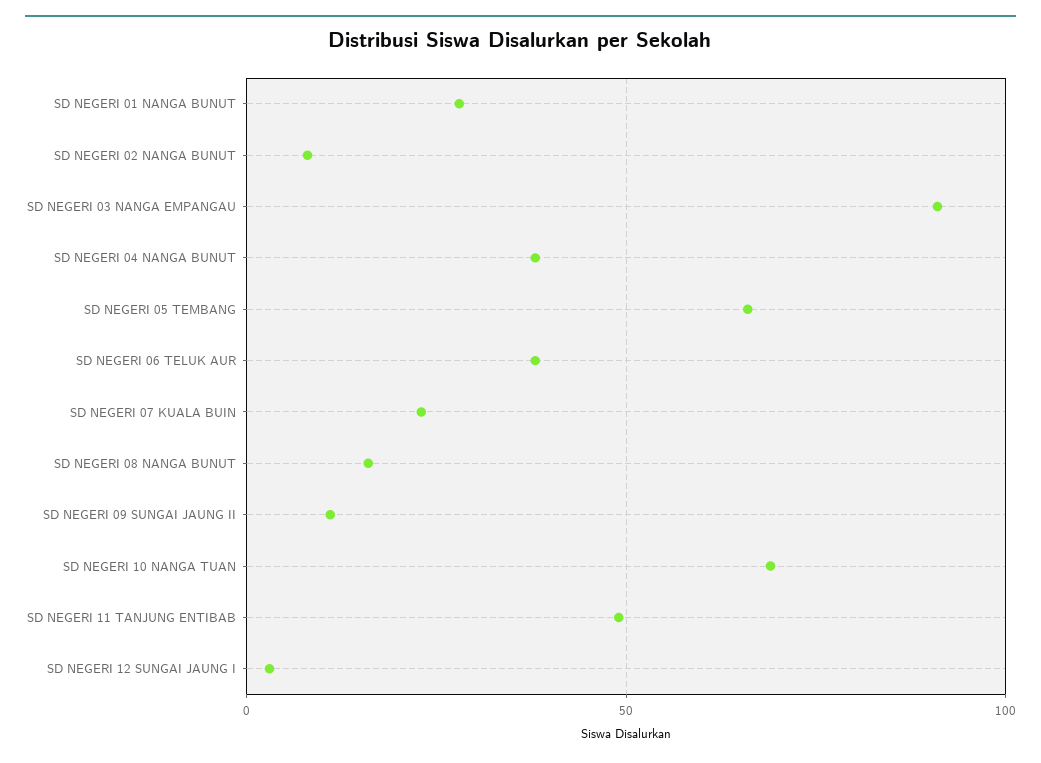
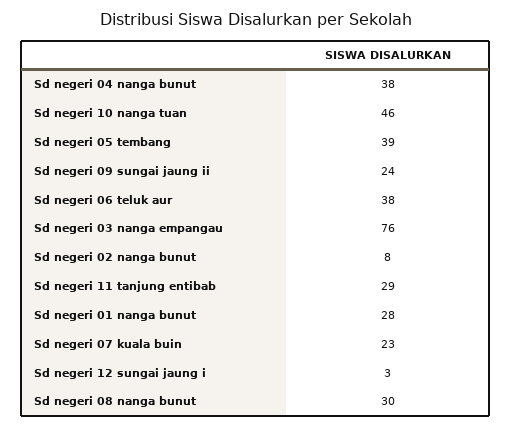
  {
    "SD NEGERI 01 NANGA BUNUT": 28,
    "SD NEGERI 02 NANGA BUNUT": 8,
-   "SD NEGERI 03 NANGA EMPANGAU": 90,
+   "SD NEGERI 03 NANGA EMPANGAU": 76,
    "SD NEGERI 04 NANGA BUNUT": 38,
-   "SD NEGERI 05 TEMBANG": 65,
+   "SD NEGERI 05 TEMBANG": 39,
    "SD NEGERI 06 TELUK AUR": 38,
    "SD NEGERI 07 KUALA BUIN": 23,
-   "SD NEGERI 08 NANGA BUNUT": 15,
+   "SD NEGERI 08 NANGA BUNUT": 30,
-   "SD NEGERI 09 SUNGAI JAUNG II": 10,
+   "SD NEGERI 09 SUNGAI JAUNG II": 24,
-   "SD NEGERI 10 NANGA TUAN": 70,
+   "SD NEGERI 10 NANGA TUAN": 46,
-   "SD NEGERI 11 TANJUNG ENTIBAB": 50,
+   "SD NEGERI 11 TANJUNG ENTIBAB": 29,
    "SD NEGERI 12 SUNGAI JAUNG I": 3
  }

